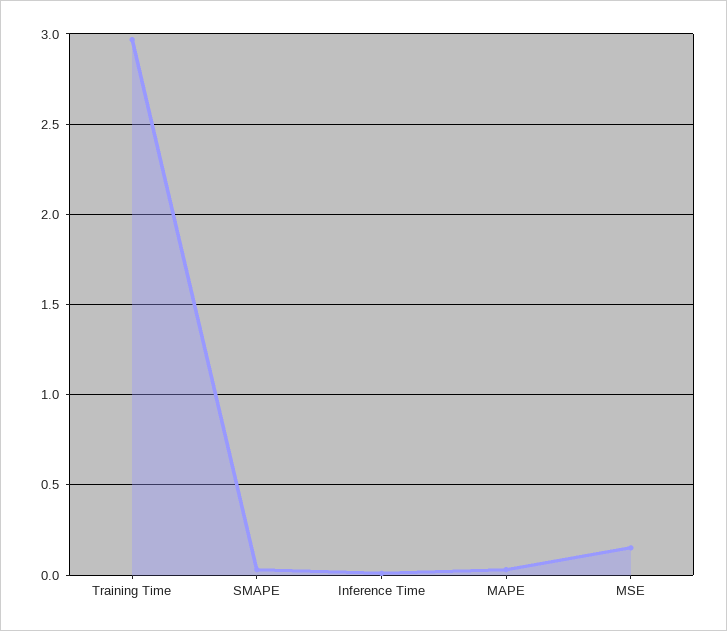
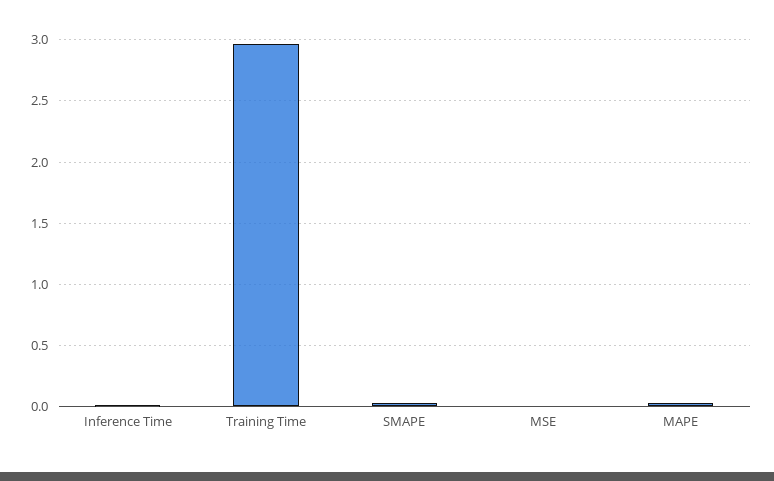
  {
    "Training Time": 2.95,
    "SMAPE": 0.05,
    "Inference Time": 0,
    "MAPE": 0.05,
-   "MSE": 0.15
+   "MSE": 0
  }

